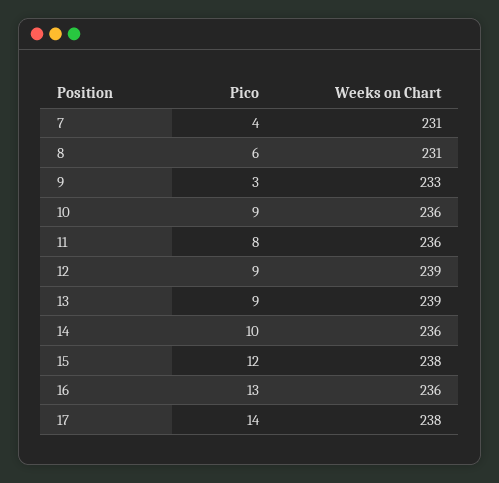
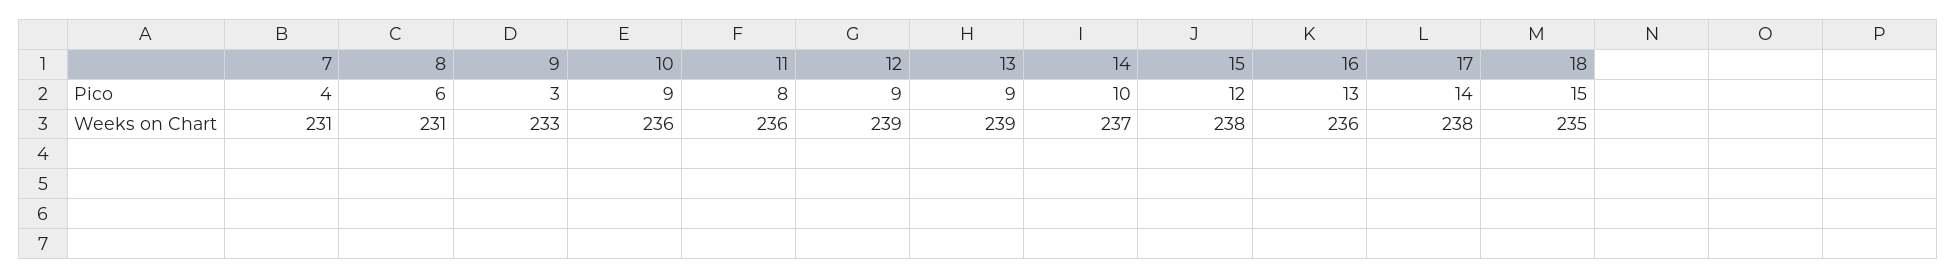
  {
    "Pico": {
      "7": 4,
      "8": 6,
      "9": 3,
      "10": 9,
      "11": 8,
      "12": 9,
      "13": 9,
      "14": 10,
      "15": 12,
      "16": 13,
-     "17": 14
+     "17": 14,
+     "18": 15
    },
    "Weeks on Chart": {
      "7": 231,
      "8": 231,
      "9": 233,
      "10": 236,
      "11": 236,
      "12": 239,
      "13": 239,
-     "14": 236,
+     "14": 237,
      "15": 238,
      "16": 236,
-     "17": 238
+     "17": 238,
+     "18": 235
    }
  }

